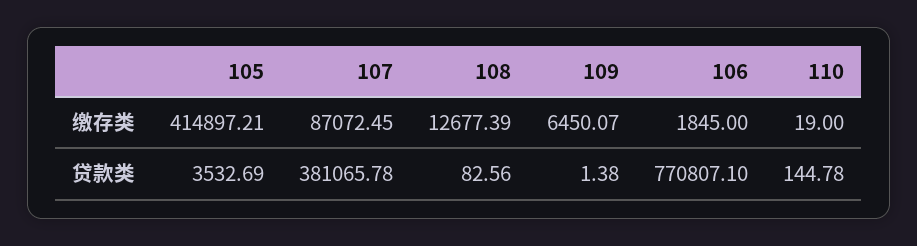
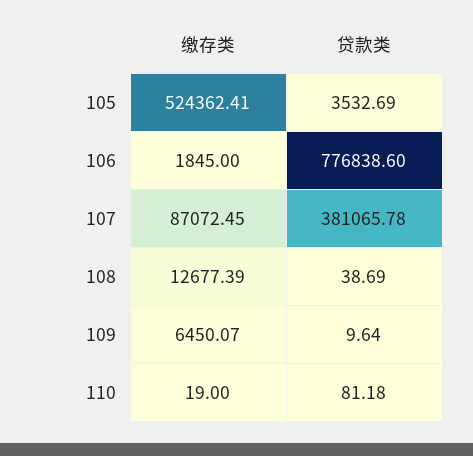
  {
    "105": {
-     "缴存类": 414897.21,
+     "缴存类": 524362.41,
      "贷款类": 3532.69
    },
    "107": {
      "缴存类": 87072.45,
      "贷款类": 381065.78
    },
    "108": {
      "缴存类": 12677.39,
-     "贷款类": 82.56
+     "贷款类": 38.69
    },
    "109": {
      "缴存类": 6450.07,
-     "贷款类": 1.38
+     "贷款类": 9.64
    },
    "106": {
      "缴存类": 1845,
-     "贷款类": 770807.1
+     "贷款类": 776838.6
    },
    "110": {
      "缴存类": 19,
-     "贷款类": 144.78
+     "贷款类": 81.18
    }
  }

